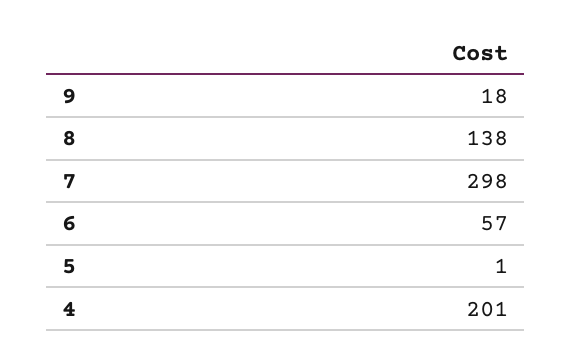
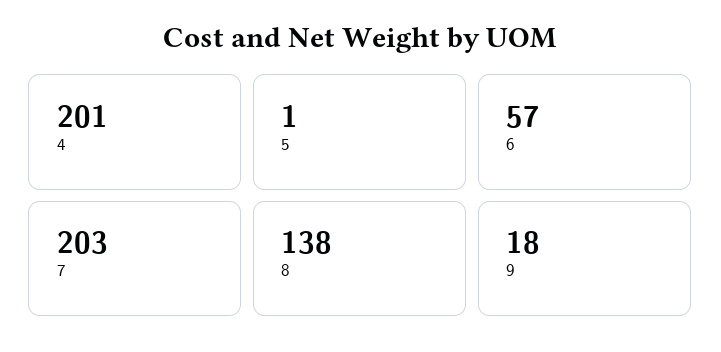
  {
    "9": 18,
    "8": 138,
-   "7": 298,
+   "7": 203,
    "6": 57,
    "5": 1,
    "4": 201
  }

